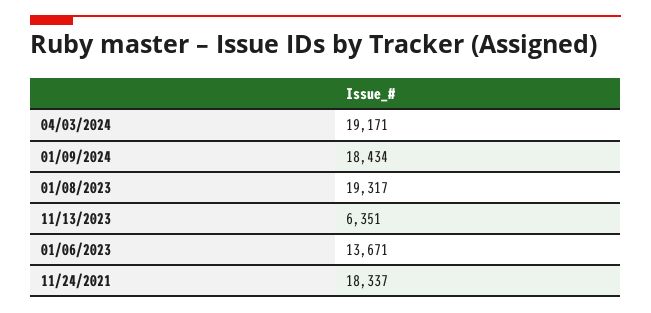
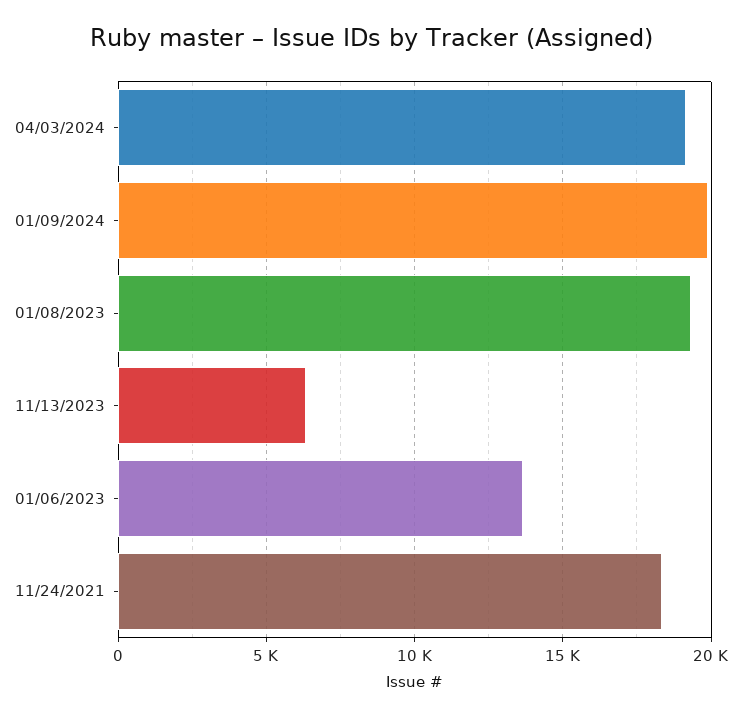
  {
    "04/03/2024": 19171,
-   "01/09/2024": 18434,
+   "01/09/2024": 20000,
    "01/08/2023": 19317,
    "11/13/2023": 6351,
    "01/06/2023": 13671,
    "11/24/2021": 18337
  }

